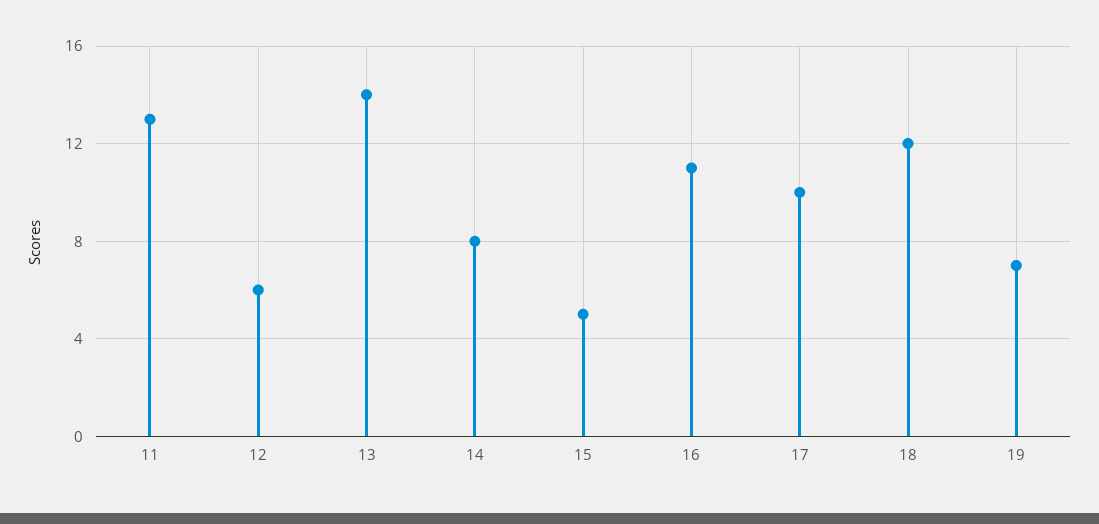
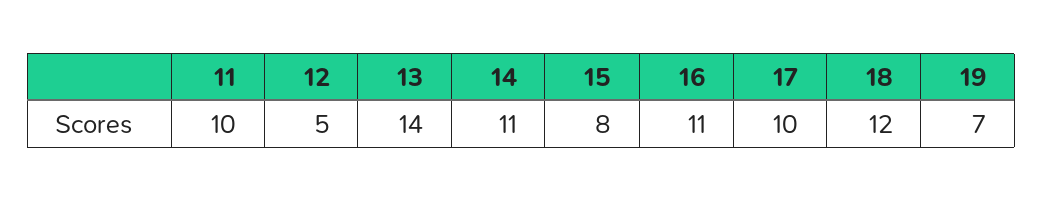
  {
-   "11": 13,
+   "11": 10,
-   "12": 6,
+   "12": 5,
    "13": 14,
-   "14": 8,
+   "14": 11,
-   "15": 5,
+   "15": 8,
    "16": 11,
    "17": 10,
    "18": 12,
    "19": 7
  }

